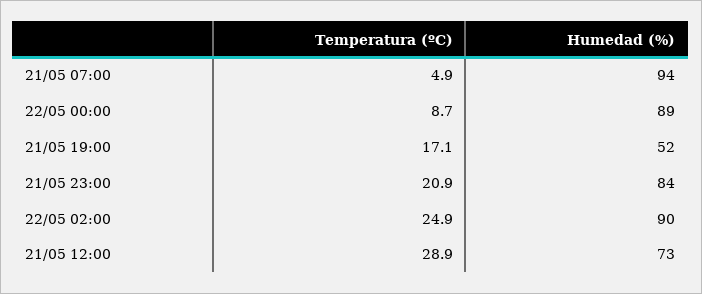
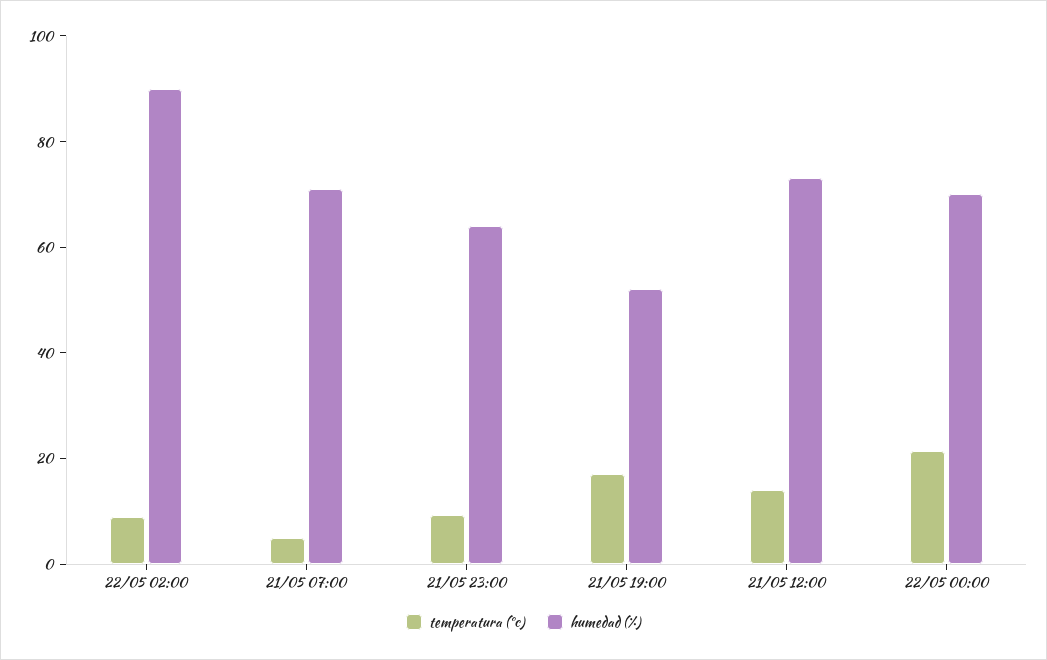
  {
    "Temperatura (ºC)": {
      "21/05 07:00": 4.9,
-     "22/05 00:00": 8.7,
+     "22/05 00:00": 20,
      "21/05 19:00": 17.1,
-     "21/05 23:00": 20.9,
+     "21/05 23:00": 10,
-     "22/05 02:00": 24.9,
+     "22/05 02:00": 10,
-     "21/05 12:00": 28.9
+     "21/05 12:00": 15
    },
    "Humedad (%)": {
-     "21/05 07:00": 94,
+     "21/05 07:00": 70,
-     "22/05 00:00": 89,
+     "22/05 00:00": 70,
      "21/05 19:00": 52,
-     "21/05 23:00": 84,
+     "21/05 23:00": 65,
      "22/05 02:00": 90,
      "21/05 12:00": 73
    }
  }

